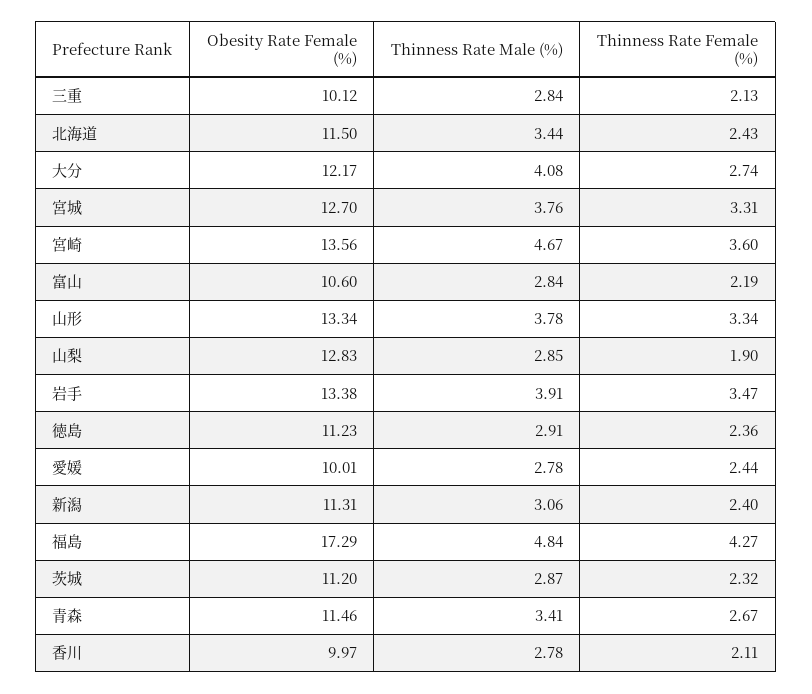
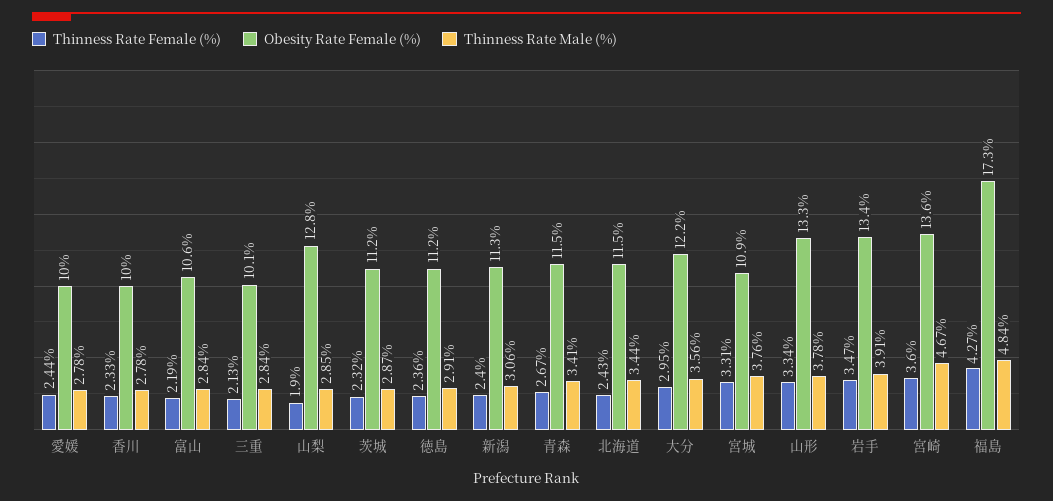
  {
    "Obesity Rate Female (%)": {
      "三重": 10.12,
      "北海道": 11.5,
      "大分": 12.17,
-     "宮城": 12.7,
+     "宮城": 10.9,
      "宮崎": 13.56,
      "富山": 10.6,
      "山形": 13.34,
      "山梨": 12.83,
      "岩手": 13.38,
      "徳島": 11.23,
      "愛媛": 10.01,
      "新潟": 11.31,
      "福島": 17.29,
      "茨城": 11.2,
      "青森": 11.46,
      "香川": 9.97
    },
    "Thinness Rate Male (%)": {
      "三重": 2.84,
      "北海道": 3.44,
-     "大分": 4.08,
+     "大分": 3.56,
      "宮城": 3.76,
      "宮崎": 4.67,
      "富山": 2.84,
      "山形": 3.78,
      "山梨": 2.85,
      "岩手": 3.91,
      "徳島": 2.91,
      "愛媛": 2.78,
      "新潟": 3.06,
      "福島": 4.84,
      "茨城": 2.87,
      "青森": 3.41,
      "香川": 2.78
    },
    "Thinness Rate Female (%)": {
      "三重": 2.13,
      "北海道": 2.43,
-     "大分": 2.74,
+     "大分": 2.95,
      "宮城": 3.31,
      "宮崎": 3.6,
      "富山": 2.19,
      "山形": 3.34,
      "山梨": 1.9,
      "岩手": 3.47,
      "徳島": 2.36,
      "愛媛": 2.44,
      "新潟": 2.4,
      "福島": 4.27,
      "茨城": 2.32,
      "青森": 2.67,
-     "香川": 2.11
+     "香川": 2.33
    }
  }

